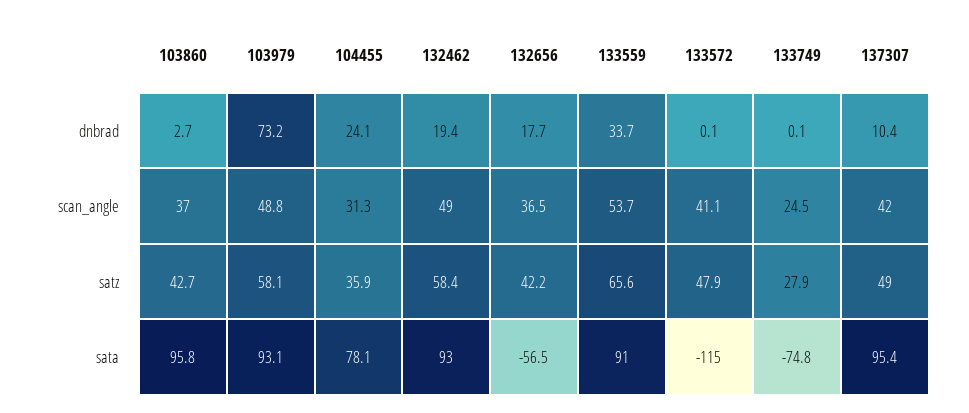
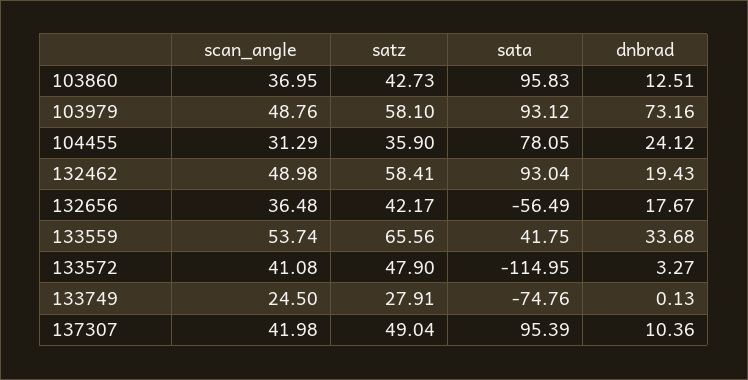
  {
    "103860": {
-     "dnbrad": 2.7,
+     "dnbrad": 12.51,
      "scan_angle": 36.95,
      "satz": 42.73,
      "sata": 95.83
    },
    "103979": {
      "dnbrad": 73.16,
      "scan_angle": 48.76,
      "satz": 58.1,
      "sata": 93.12
    },
    "104455": {
      "dnbrad": 24.12,
      "scan_angle": 31.29,
      "satz": 35.9,
      "sata": 78.05
    },
    "132462": {
      "dnbrad": 19.43,
      "scan_angle": 48.98,
      "satz": 58.41,
      "sata": 93.04
    },
    "132656": {
      "dnbrad": 17.67,
      "scan_angle": 36.48,
      "satz": 42.17,
      "sata": -56.49
    },
    "133559": {
      "dnbrad": 33.68,
      "scan_angle": 53.74,
      "satz": 65.56,
-     "sata": 91
+     "sata": 41.75
    },
    "133572": {
-     "dnbrad": 0.1,
+     "dnbrad": 3.27,
      "scan_angle": 41.08,
      "satz": 47.9,
      "sata": -114.95
    },
    "133749": {
      "dnbrad": 0.13,
      "scan_angle": 24.5,
      "satz": 27.91,
      "sata": -74.76
    },
    "137307": {
      "dnbrad": 10.36,
      "scan_angle": 41.98,
      "satz": 49.04,
      "sata": 95.39
    }
  }

